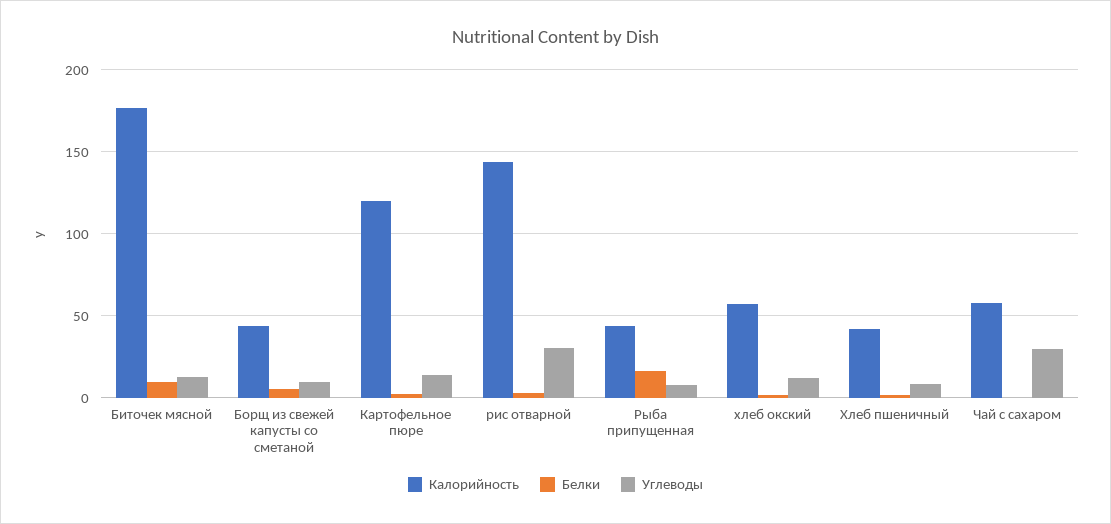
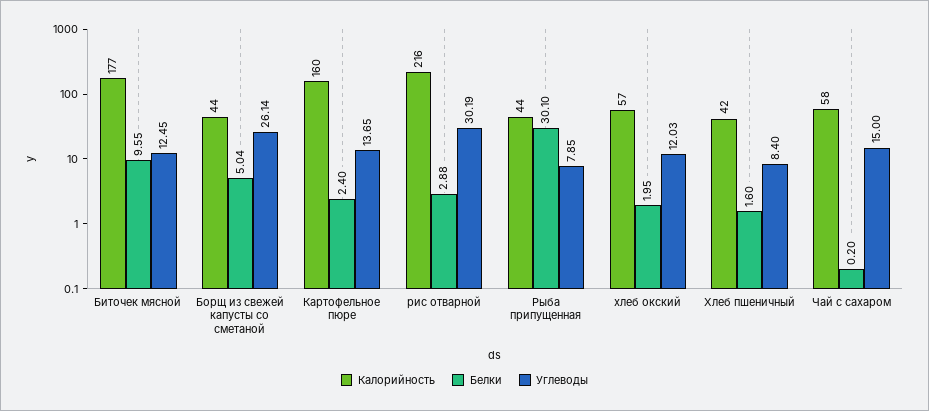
  {
    "Калорийность": {
      "Биточек мясной": 177,
      "Борщ из свежей капусты со сметаной": 44,
-     "Картофельное пюре": 120,
+     "Картофельное пюре": 160,
-     "рис отварной": 145,
+     "рис отварной": 216,
      "Рыба припущенная": 44,
      "хлеб окский": 57,
      "Хлеб пшеничный": 42,
      "Чай с сахаром": 58
    },
    "Белки": {
      "Биточек мясной": 9.55,
      "Борщ из свежей капусты со сметаной": 5.04,
      "Картофельное пюре": 2.4,
      "рис отварной": 2.88,
-     "Рыба припущенная": 15,
+     "Рыба припущенная": 30.1,
      "хлеб окский": 1.95,
      "Хлеб пшеничный": 1.6,
      "Чай с сахаром": 0.2
    },
    "Углеводы": {
      "Биточек мясной": 12.45,
-     "Борщ из свежей капусты со сметаной": 10,
+     "Борщ из свежей капусты со сметаной": 26.14,
      "Картофельное пюре": 13.65,
      "рис отварной": 30.19,
      "Рыба припущенная": 7.85,
      "хлеб окский": 12.03,
      "Хлеб пшеничный": 8.4,
-     "Чай с сахаром": 30
+     "Чай с сахаром": 15
    }
  }

